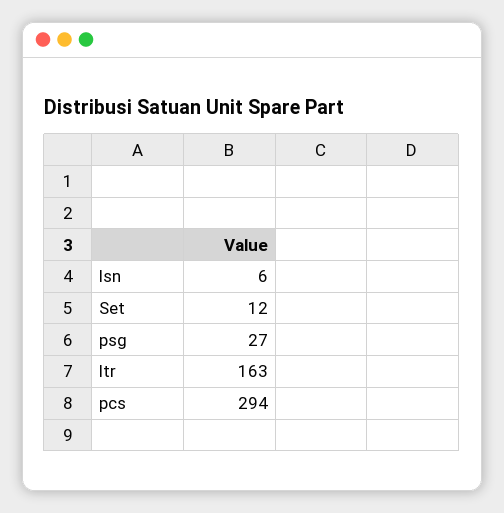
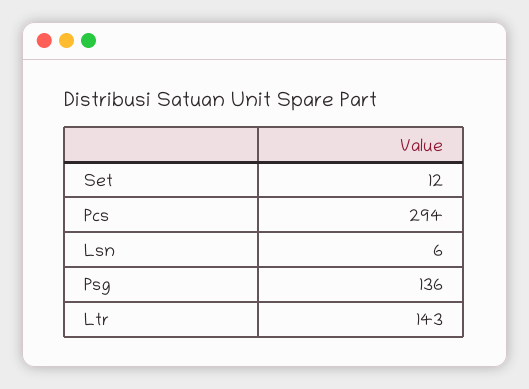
  {
    "lsn": 6,
    "Set": 12,
-   "psg": 27,
+   "psg": 136,
-   "ltr": 163,
+   "ltr": 143,
    "pcs": 294
  }

